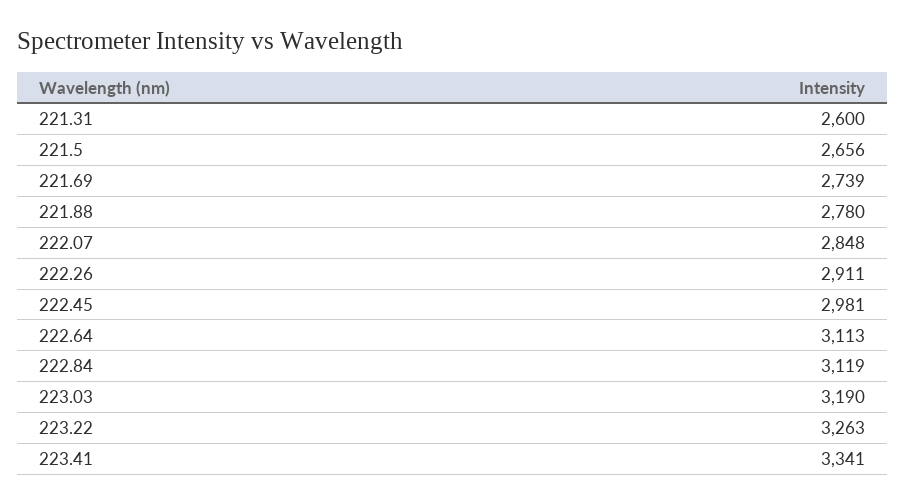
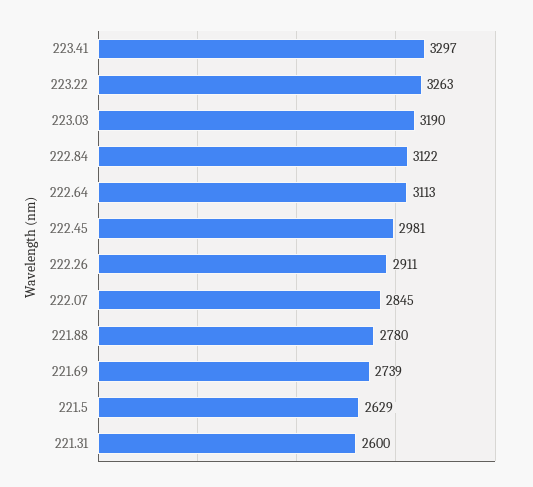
  {
    "221.31": 2600,
-   "221.5": 2656,
+   "221.5": 2629,
    "221.69": 2739,
    "221.88": 2780,
-   "222.07": 2848,
+   "222.07": 2845,
    "222.26": 2911,
    "222.45": 2981,
    "222.64": 3113,
-   "222.84": 3119,
+   "222.84": 3122,
    "223.03": 3190,
    "223.22": 3263,
-   "223.41": 3341
+   "223.41": 3297
  }

